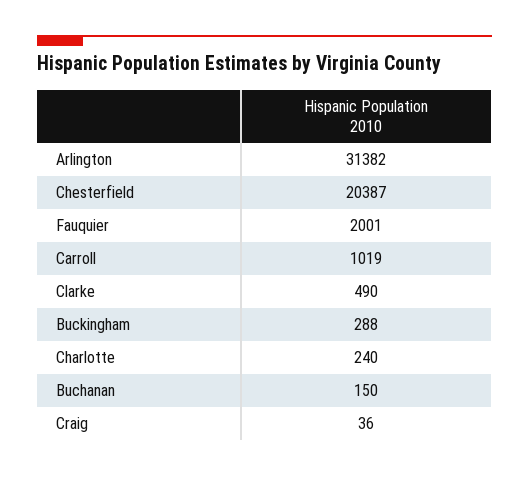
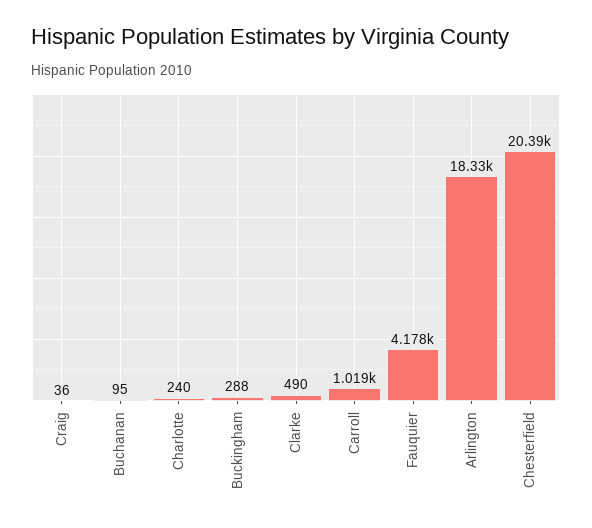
  {
-   "Arlington": 31382,
+   "Arlington": 18330,
    "Chesterfield": 20387,
-   "Fauquier": 2001,
+   "Fauquier": 4178,
    "Carroll": 1019,
    "Clarke": 490,
    "Buckingham": 288,
    "Charlotte": 240,
-   "Buchanan": 150,
+   "Buchanan": 95,
    "Craig": 36
  }

